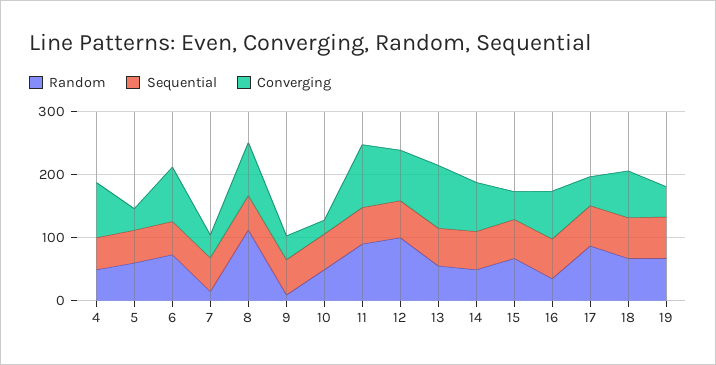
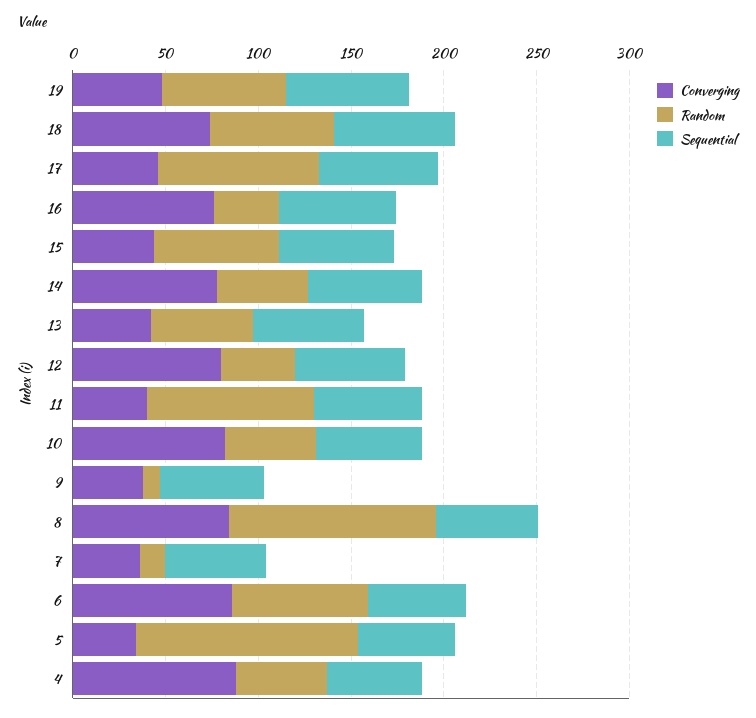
  {
    "Random": {
      "4": 50,
-     "5": 60,
+     "5": 120,
      "6": 70,
      "7": 10,
      "8": 110,
      "9": 10,
      "10": 50,
      "11": 90,
-     "12": 100,
+     "12": 40,
      "13": 60,
      "14": 50,
      "15": 70,
      "16": 40,
      "17": 90,
      "18": 70,
      "19": 70
    },
    "Sequential": {
      "4": 50,
      "5": 50,
      "6": 50,
      "7": 50,
      "8": 60,
      "9": 60,
      "10": 60,
      "11": 60,
      "12": 60,
      "13": 60,
      "14": 60,
      "15": 60,
      "16": 60,
      "17": 60,
      "18": 70,
      "19": 70
    },
    "Converging": {
      "4": 90,
      "5": 30,
      "6": 90,
      "7": 40,
      "8": 80,
      "9": 40,
-     "10": 20,
+     "10": 80,
-     "11": 100,
+     "11": 40,
      "12": 80,
-     "13": 100,
+     "13": 40,
      "14": 80,
      "15": 40,
      "16": 80,
      "17": 50,
      "18": 70,
      "19": 50
    }
  }

